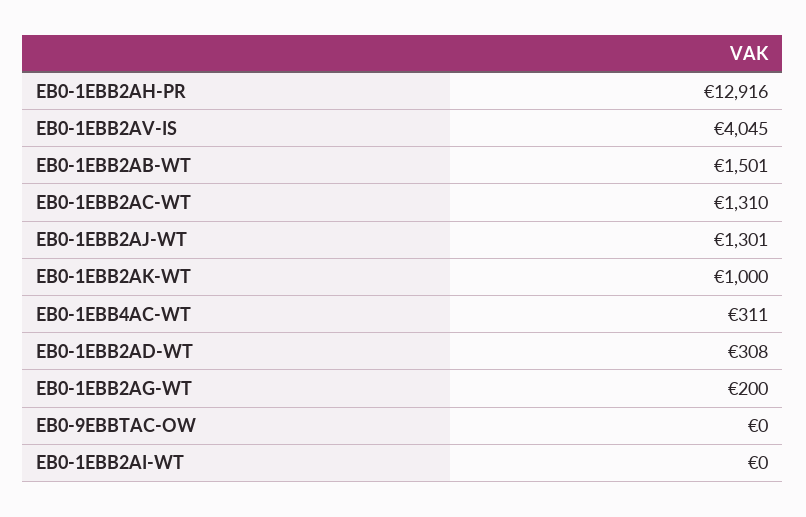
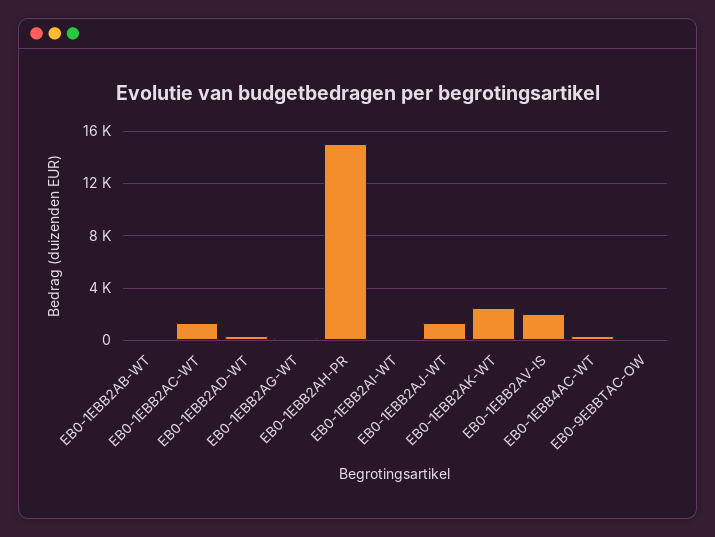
  {
-   "EB0-1EBB2AH-PR": 12916,
+   "EB0-1EBB2AH-PR": 15000,
-   "EB0-1EBB2AV-IS": 4045,
+   "EB0-1EBB2AV-IS": 2000,
-   "EB0-1EBB2AB-WT": 1501,
+   "EB0-1EBB2AB-WT": 0,
    "EB0-1EBB2AC-WT": 1310,
    "EB0-1EBB2AJ-WT": 1301,
-   "EB0-1EBB2AK-WT": 1000,
+   "EB0-1EBB2AK-WT": 2500,
    "EB0-1EBB4AC-WT": 311,
    "EB0-1EBB2AD-WT": 308,
    "EB0-1EBB2AG-WT": 200,
    "EB0-9EBBTAC-OW": 0,
    "EB0-1EBB2AI-WT": 0
  }

